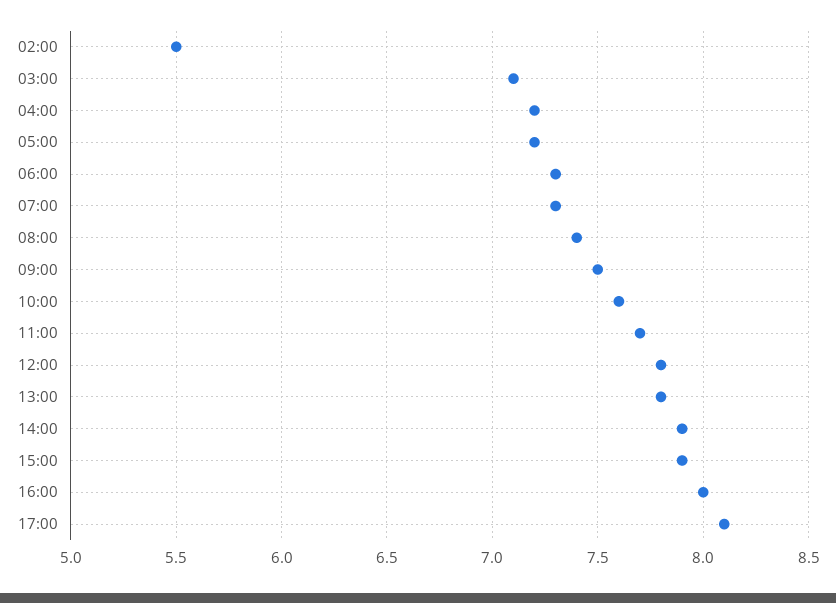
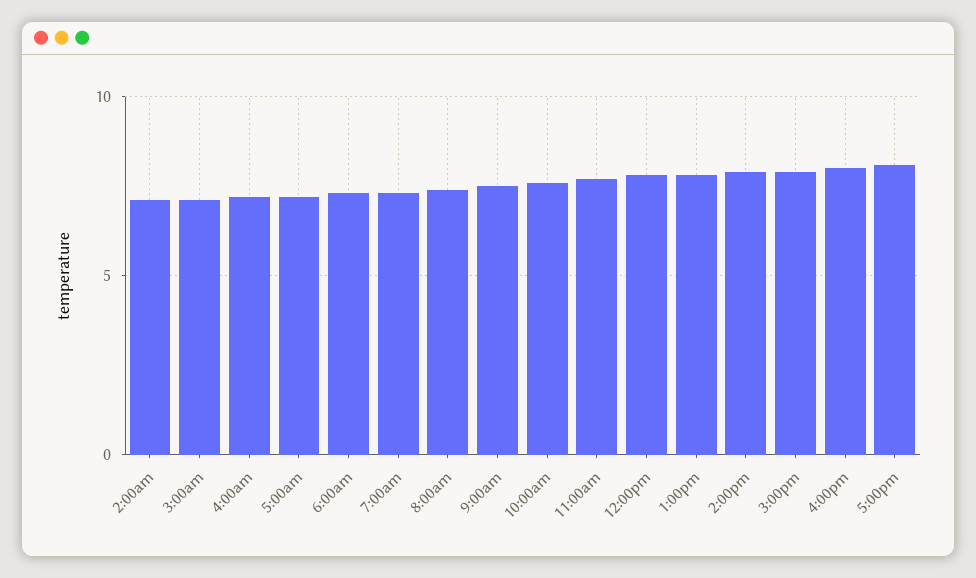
  {
-   "02:00": 5.5,
+   "02:00": 7,
    "03:00": 7.1,
    "04:00": 7.2,
    "05:00": 7.2,
    "06:00": 7.3,
    "07:00": 7.3,
    "08:00": 7.4,
    "09:00": 7.5,
    "10:00": 7.6,
    "11:00": 7.7,
    "12:00": 7.8,
    "13:00": 7.8,
    "14:00": 7.9,
    "15:00": 7.9,
    "16:00": 8,
    "17:00": 8.1
  }

